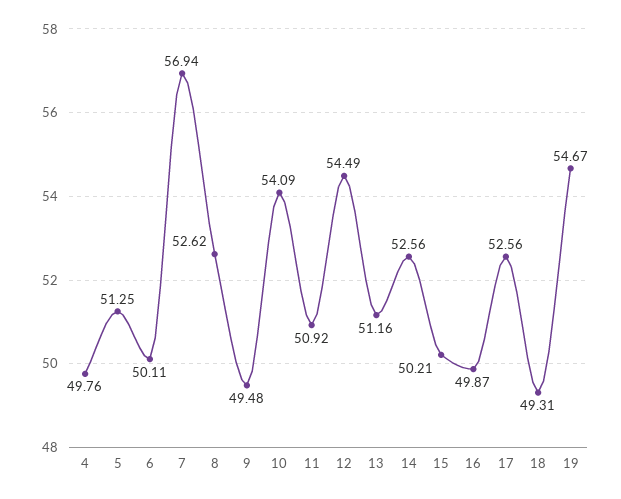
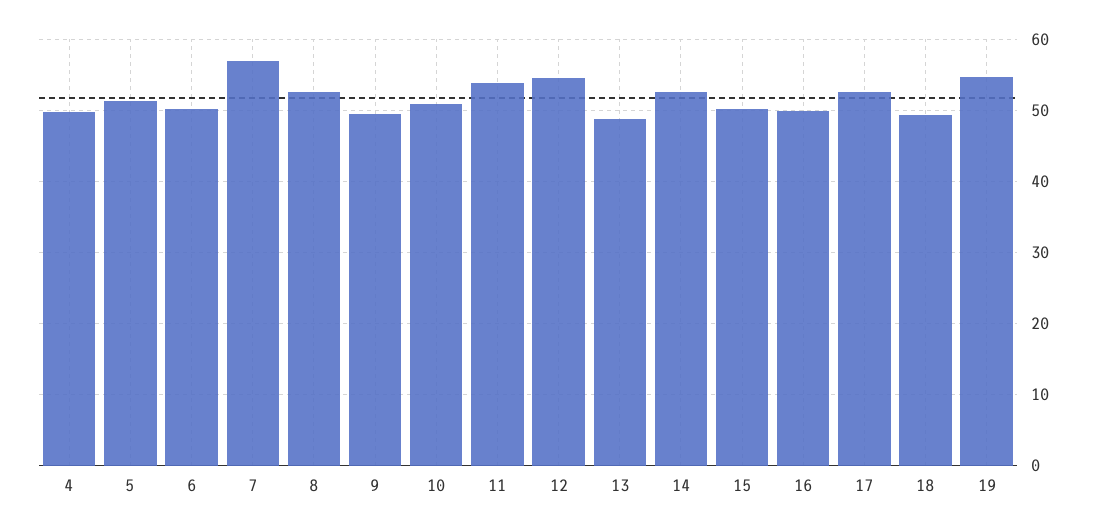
  {
    "4": 49.76,
    "5": 51.25,
    "6": 50.11,
    "7": 56.94,
    "8": 52.62,
    "9": 49.48,
-   "10": 54.09,
+   "10": 51,
-   "11": 50.92,
+   "11": 54,
    "12": 54.49,
-   "13": 51.16,
+   "13": 49,
    "14": 52.56,
    "15": 50.21,
    "16": 49.87,
    "17": 52.56,
    "18": 49.31,
    "19": 54.67
  }

